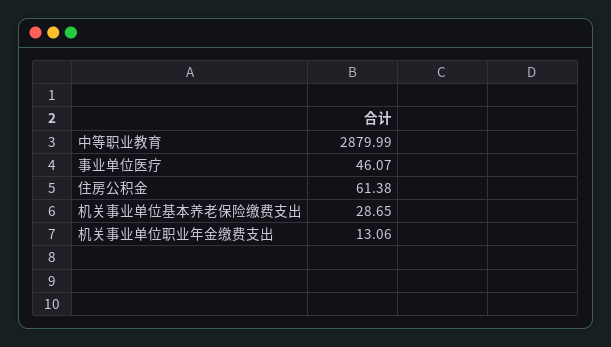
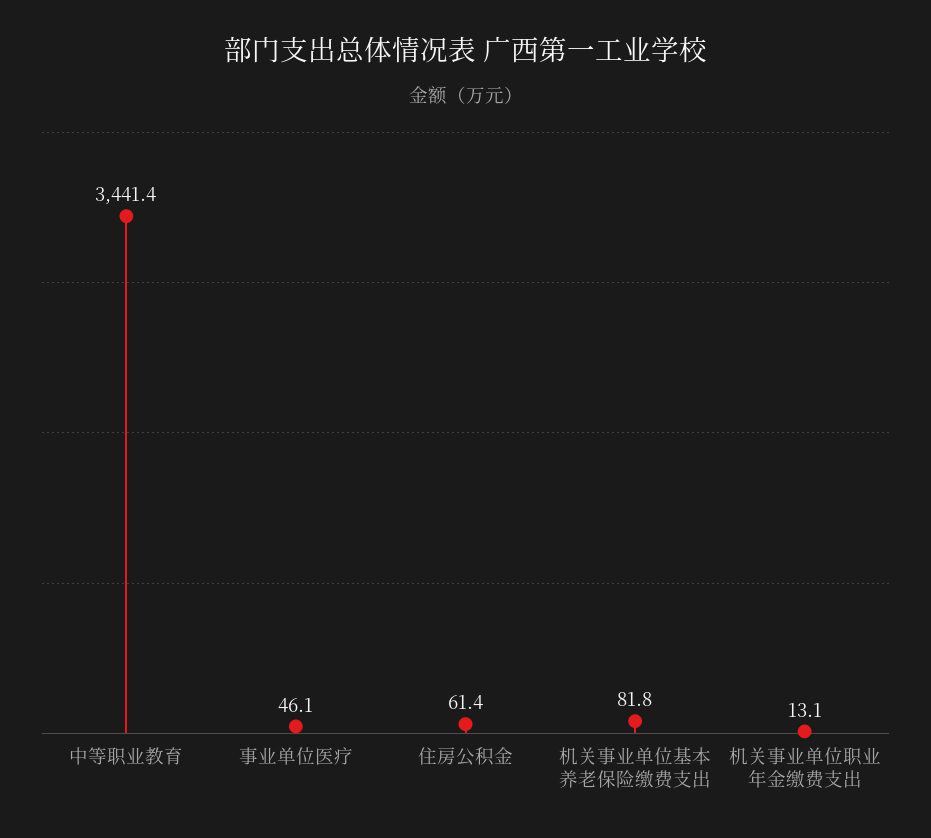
  {
-   "中等职业教育": 2879.99,
+   "中等职业教育": 3441.4,
    "事业单位医疗": 46.07,
    "住房公积金": 61.38,
-   "机关事业单位基本养老保险缴费支出": 28.65,
+   "机关事业单位基本养老保险缴费支出": 81.8,
    "机关事业单位职业年金缴费支出": 13.06
  }

